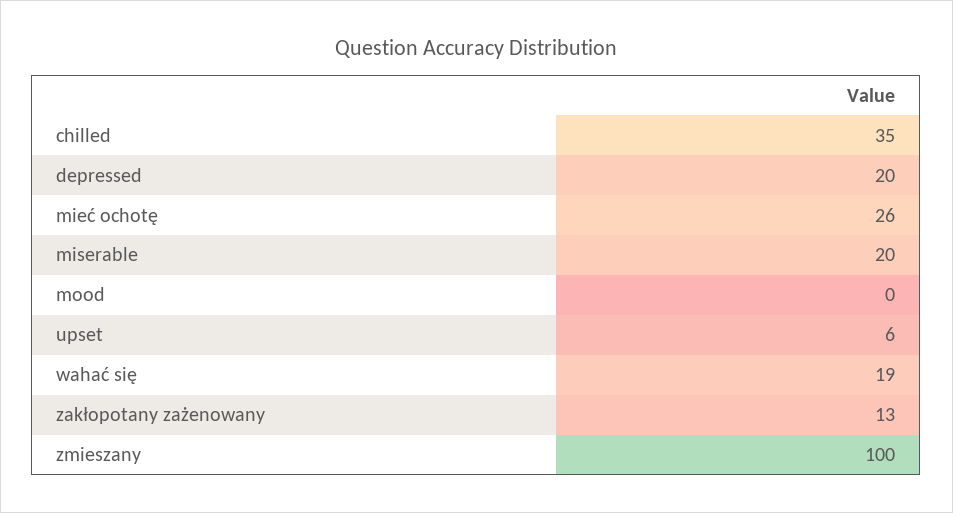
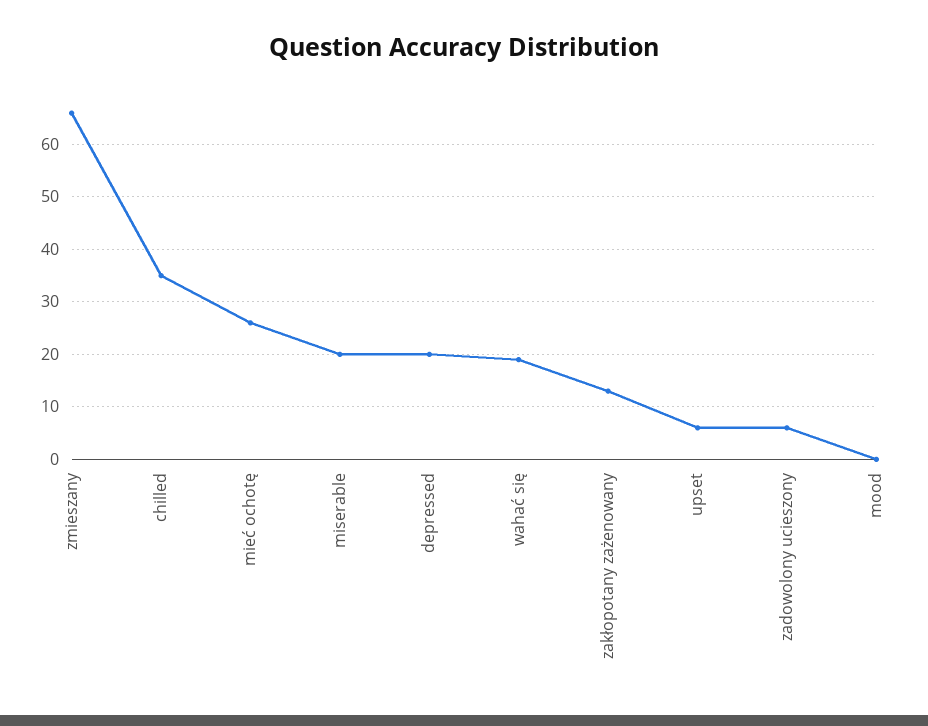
  {
    "chilled": 35,
    "depressed": 20,
    "mieć ochotę": 26,
    "miserable": 20,
    "mood": 0,
    "upset": 6,
    "wahać się": 19,
    "zakłopotany zażenowany": 13,
-   "zmieszany": 100
+   "zmieszany": 65,
+   "zadowolony ucieszony": 5
  }

